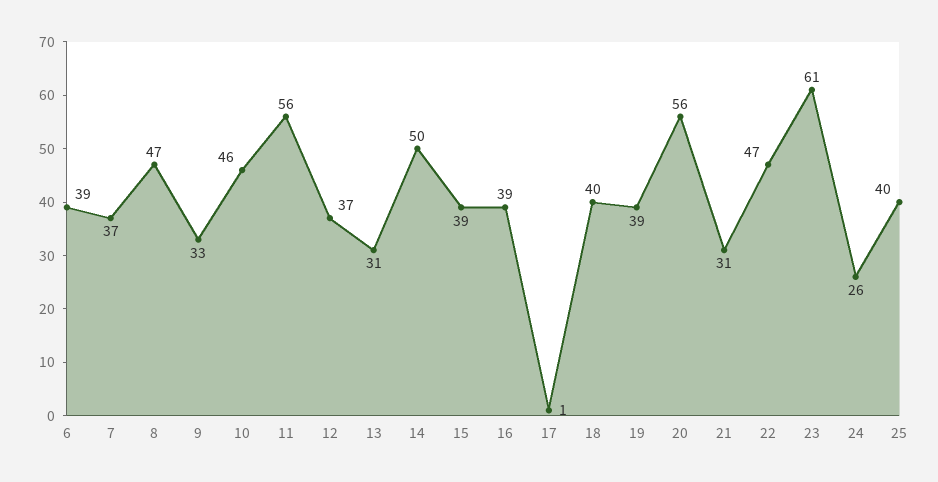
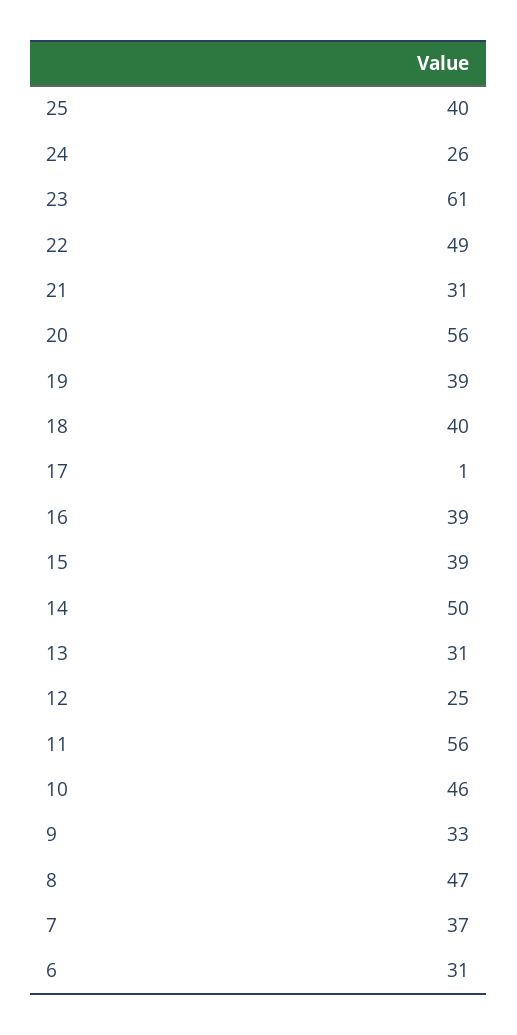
  {
-   "6": 39,
+   "6": 31,
    "7": 37,
    "8": 47,
    "9": 33,
    "10": 46,
    "11": 56,
-   "12": 37,
+   "12": 25,
    "13": 31,
    "14": 50,
    "15": 39,
    "16": 39,
    "17": 1,
    "18": 40,
    "19": 39,
    "20": 56,
    "21": 31,
-   "22": 47,
+   "22": 49,
    "23": 61,
    "24": 26,
    "25": 40
  }

